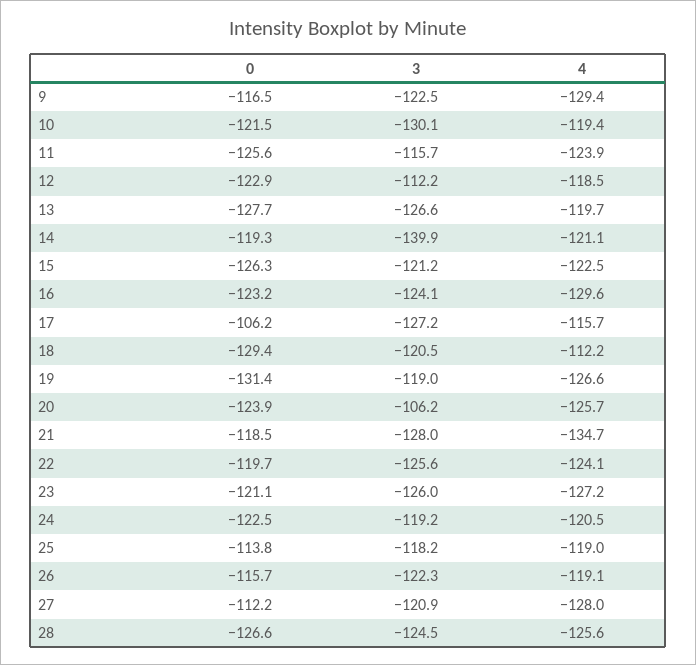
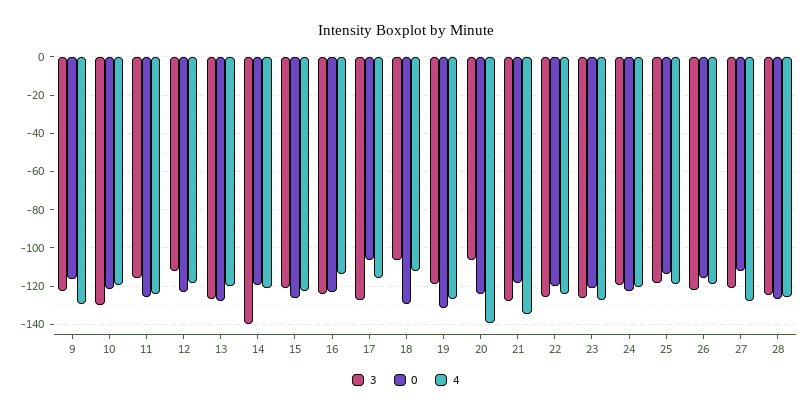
  {
    "0": {
      "9": -116.5,
      "10": -121.5,
      "11": -125.6,
      "12": -122.9,
      "13": -127.7,
      "14": -119.3,
      "15": -126.3,
      "16": -123.2,
      "17": -106.2,
      "18": -129.4,
      "19": -131.4,
      "20": -123.9,
      "21": -118.5,
      "22": -119.7,
      "23": -121.1,
      "24": -122.5,
      "25": -113.8,
      "26": -115.7,
      "27": -112.2,
      "28": -126.6
    },
    "3": {
      "9": -122.5,
      "10": -130.1,
      "11": -115.7,
      "12": -112.2,
      "13": -126.6,
      "14": -139.9,
      "15": -121.2,
      "16": -124.1,
      "17": -127.2,
-     "18": -120.5,
+     "18": -105,
      "19": -119,
      "20": -106.2,
      "21": -128,
      "22": -125.6,
      "23": -126,
      "24": -119.2,
      "25": -118.2,
      "26": -122.3,
      "27": -120.9,
      "28": -124.5
    },
    "4": {
      "9": -129.4,
      "10": -119.4,
      "11": -123.9,
      "12": -118.5,
      "13": -119.7,
      "14": -121.1,
      "15": -122.5,
-     "16": -129.6,
+     "16": -115,
      "17": -115.7,
      "18": -112.2,
      "19": -126.6,
-     "20": -125.7,
+     "20": -140,
      "21": -134.7,
      "22": -124.1,
      "23": -127.2,
      "24": -120.5,
      "25": -119,
      "26": -119.1,
      "27": -128,
      "28": -125.6
    }
  }

